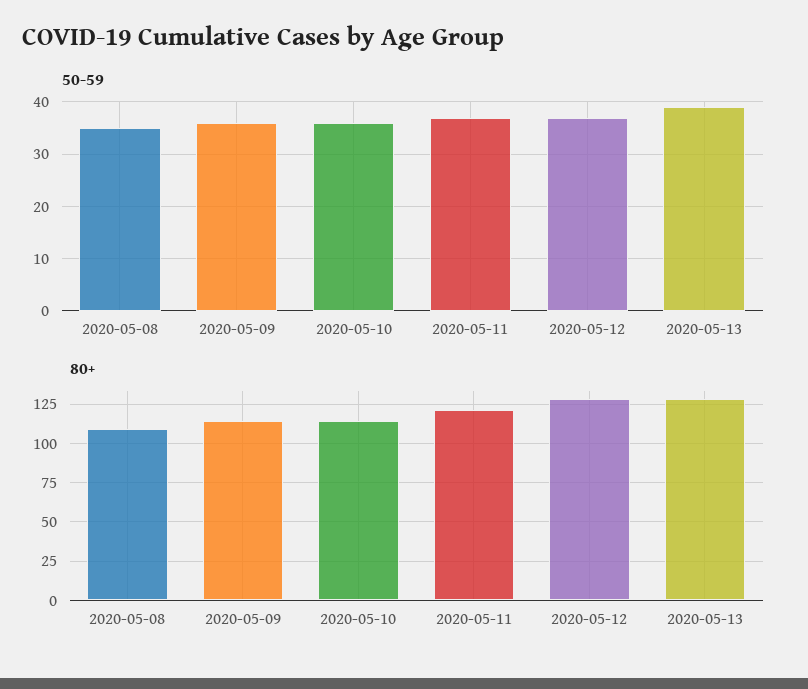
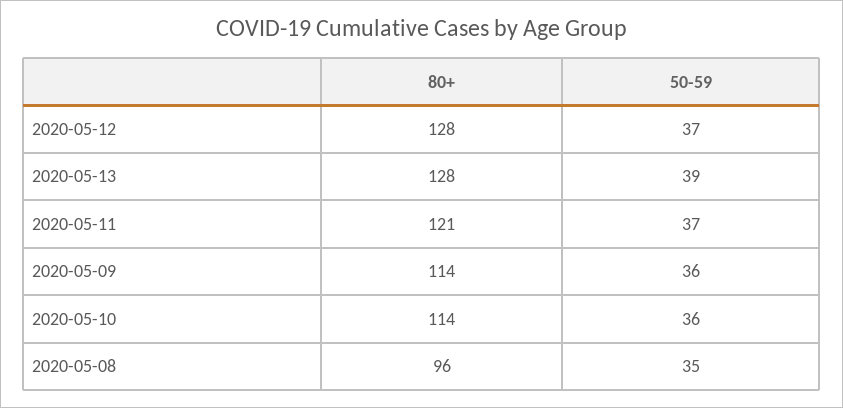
  {
    "50-59": {
      "2020-05-08": 35,
      "2020-05-09": 36,
      "2020-05-10": 36,
      "2020-05-11": 37,
      "2020-05-12": 37,
      "2020-05-13": 39
    },
    "80+": {
-     "2020-05-08": 110,
+     "2020-05-08": 96,
      "2020-05-09": 114,
      "2020-05-10": 114,
      "2020-05-11": 121,
      "2020-05-12": 128,
      "2020-05-13": 128
    }
  }

